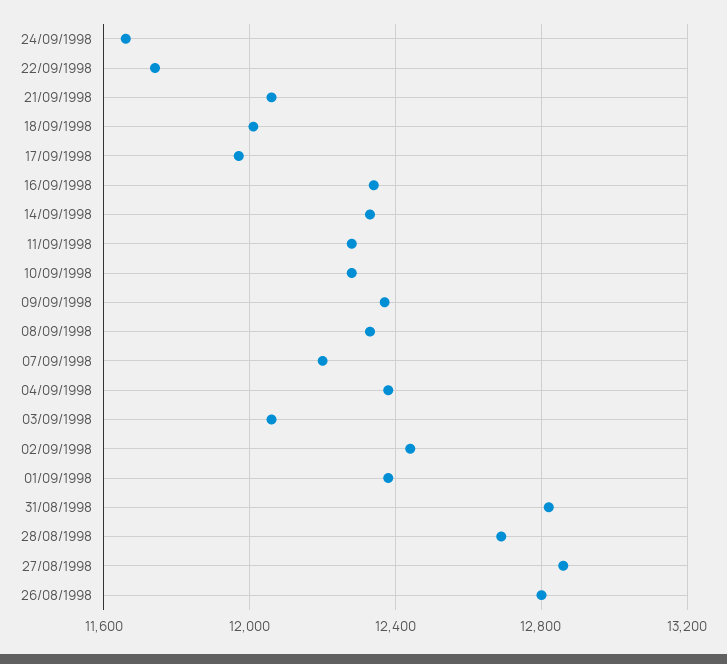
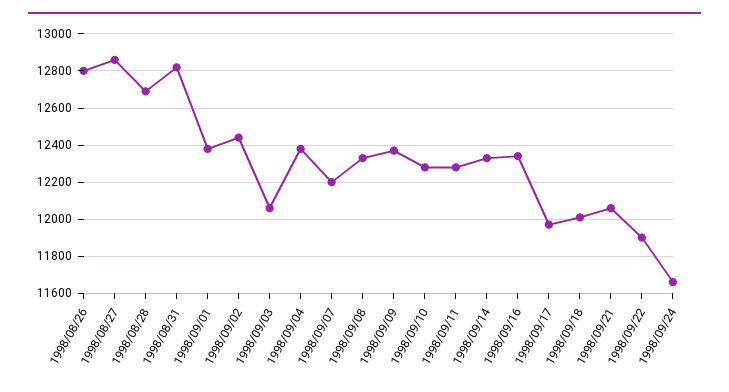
  {
    "24/09/1998": 11650,
-   "22/09/1998": 11750,
+   "22/09/1998": 11900,
    "21/09/1998": 12050,
    "18/09/1998": 12000,
    "17/09/1998": 11950,
    "16/09/1998": 12350,
    "14/09/1998": 12350,
    "11/09/1998": 12300,
    "10/09/1998": 12300,
    "09/09/1998": 12350,
    "08/09/1998": 12350,
    "07/09/1998": 12200,
    "04/09/1998": 12400,
    "03/09/1998": 12050,
    "02/09/1998": 12450,
    "01/09/1998": 12400,
    "31/08/1998": 12800,
    "28/08/1998": 12700,
    "27/08/1998": 12850,
    "26/08/1998": 12800
  }

